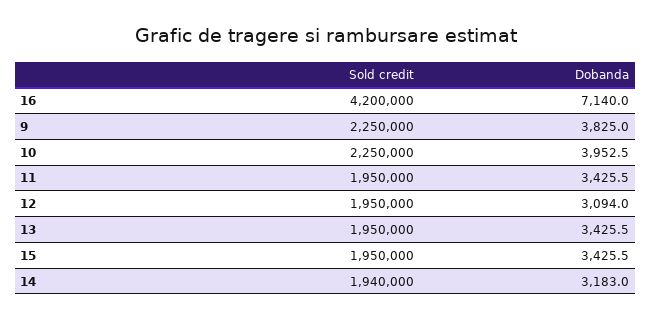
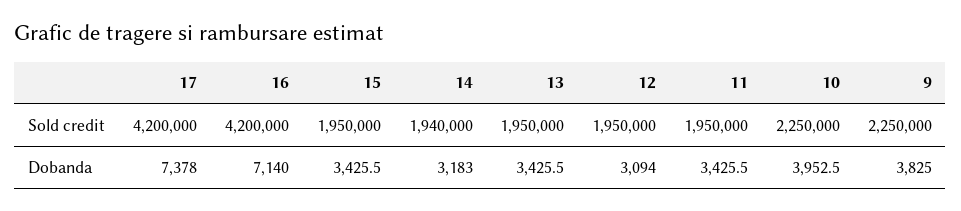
  {
    "Sold credit": {
      "16": 4200000,
      "9": 2250000,
      "10": 2250000,
      "11": 1950000,
      "12": 1950000,
      "13": 1950000,
      "15": 1950000,
-     "14": 1940000
+     "14": 1940000,
+     "17": 4200000
    },
    "Dobanda": {
      "16": 7140,
      "9": 3825,
      "10": 3952.5,
      "11": 3425.5,
      "12": 3094,
      "13": 3425.5,
      "15": 3425.5,
-     "14": 3183
+     "14": 3183,
+     "17": 7378
    }
  }

